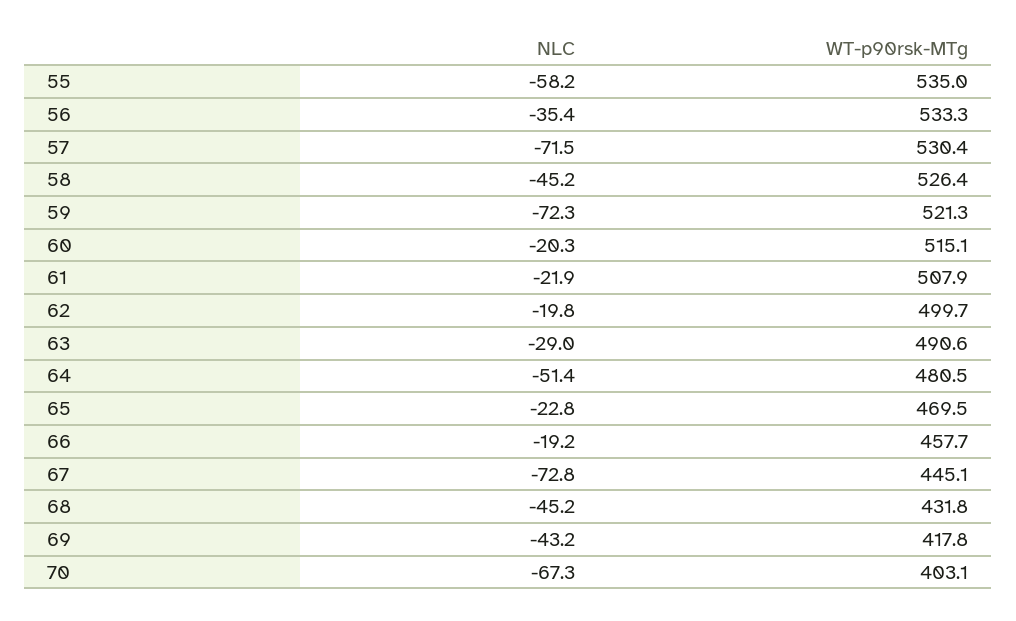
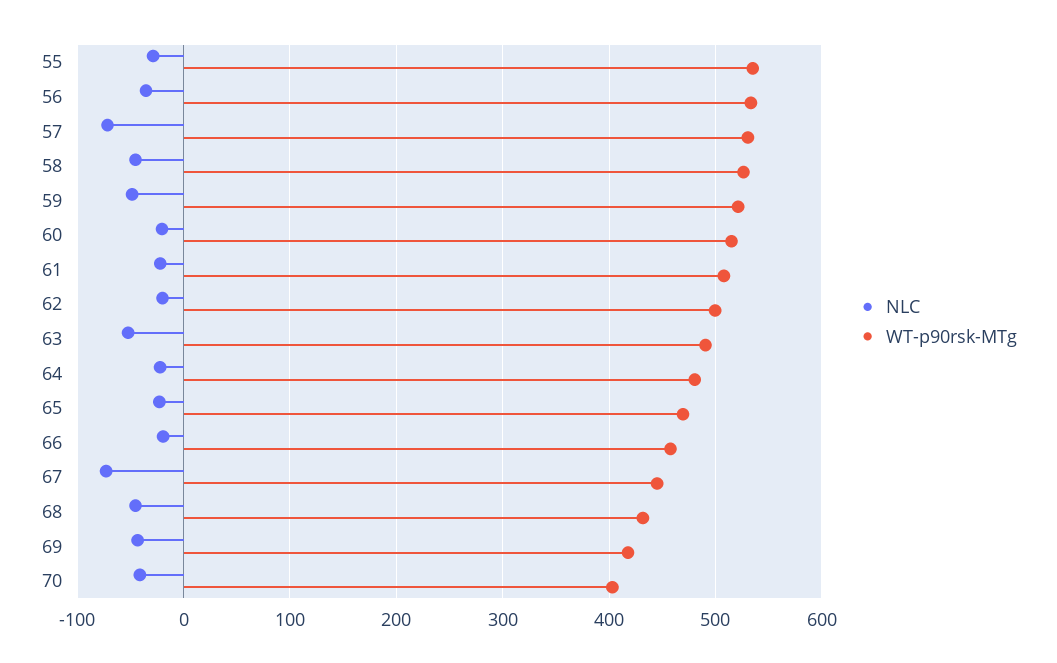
  {
    "NLC": {
-     "55": -58.2,
+     "55": -30,
      "56": -35.4,
      "57": -71.5,
      "58": -45.2,
-     "59": -72.3,
+     "59": -50,
      "60": -20.3,
      "61": -21.9,
      "62": -19.8,
-     "63": -29,
+     "63": -50,
-     "64": -51.4,
+     "64": -20,
      "65": -22.8,
      "66": -19.2,
      "67": -72.8,
      "68": -45.2,
      "69": -43.2,
-     "70": -67.3
+     "70": -40
    },
    "WT-p90rsk-MTg": {
      "55": 535,
      "56": 533.3,
      "57": 530.4,
      "58": 526.4,
      "59": 521.3,
      "60": 515.1,
      "61": 507.9,
      "62": 499.7,
      "63": 490.6,
      "64": 480.5,
      "65": 469.5,
      "66": 457.7,
      "67": 445.1,
      "68": 431.8,
      "69": 417.8,
      "70": 403.1
    }
  }

